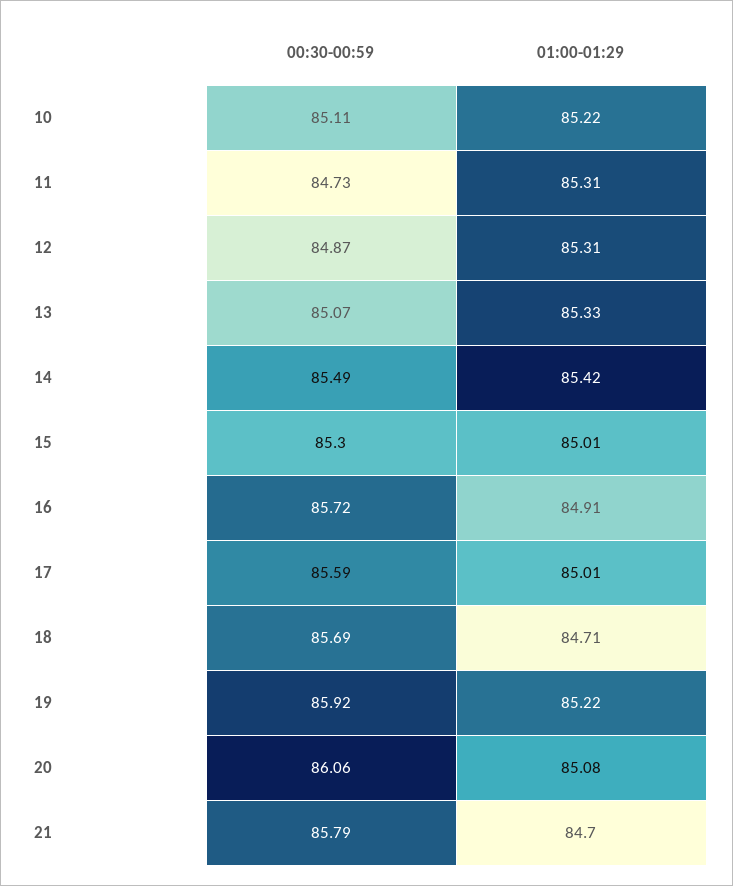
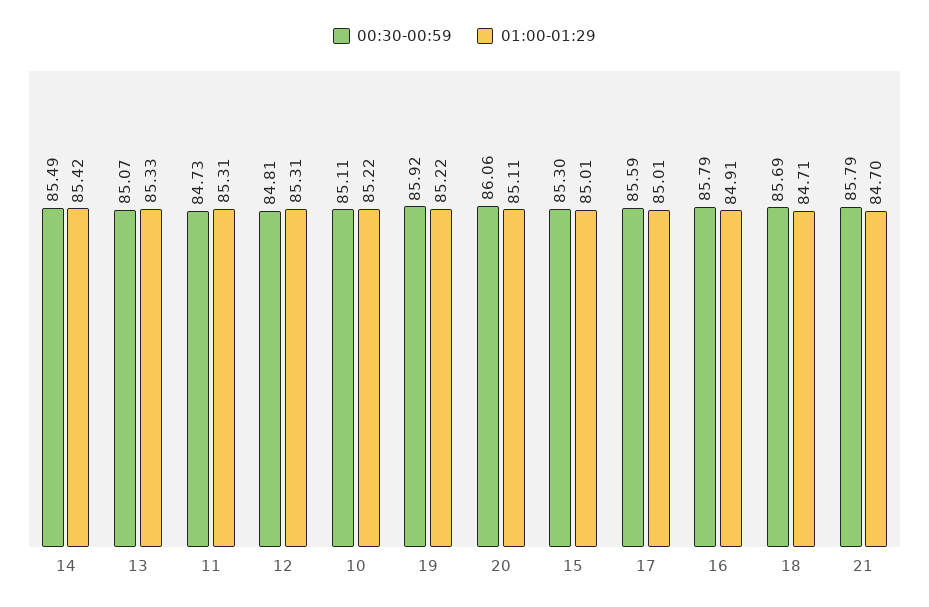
  {
    "00:30-00:59": {
      "10": 85.11,
      "11": 84.73,
-     "12": 84.87,
+     "12": 84.81,
      "13": 85.07,
      "14": 85.49,
      "15": 85.3,
-     "16": 85.72,
+     "16": 85.79,
      "17": 85.59,
      "18": 85.69,
      "19": 85.92,
      "20": 86.06,
      "21": 85.79
    },
    "01:00-01:29": {
      "10": 85.22,
      "11": 85.31,
      "12": 85.31,
      "13": 85.33,
      "14": 85.42,
      "15": 85.01,
      "16": 84.91,
      "17": 85.01,
      "18": 84.71,
      "19": 85.22,
-     "20": 85.08,
+     "20": 85.11,
      "21": 84.7
    }
  }

